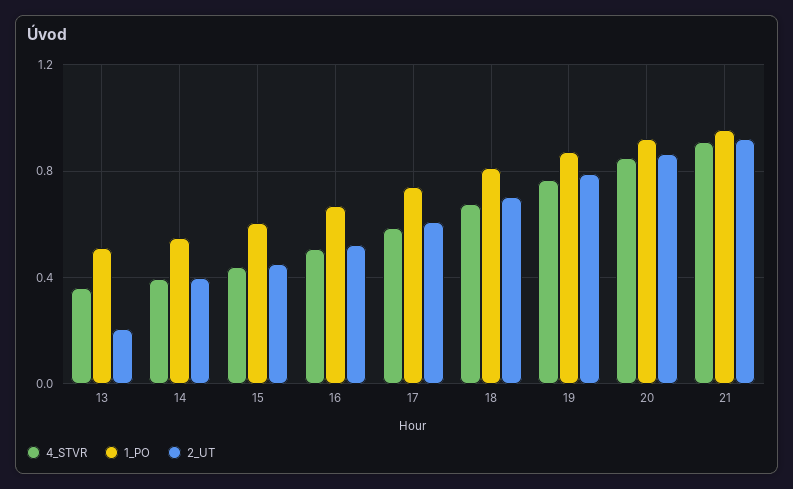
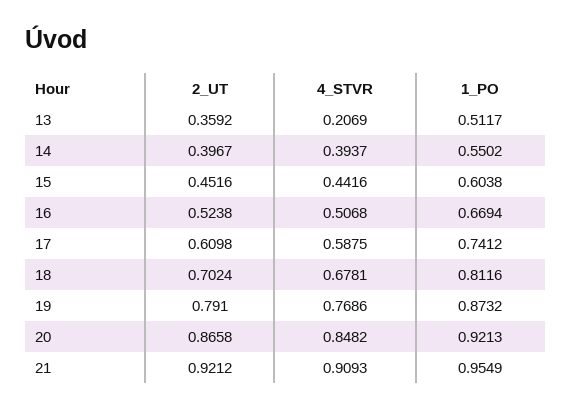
  {
    "4_STVR": {
-     "13": 0.35,
+     "13": 0.2069,
      "14": 0.3937,
      "15": 0.4416,
      "16": 0.5068,
      "17": 0.5875,
      "18": 0.6781,
      "19": 0.7686,
      "20": 0.8482,
      "21": 0.9093
    },
    "1_PO": {
      "13": 0.5117,
      "14": 0.5502,
      "15": 0.6038,
      "16": 0.6694,
      "17": 0.7412,
      "18": 0.8116,
      "19": 0.8732,
      "20": 0.9213,
      "21": 0.9549
    },
    "2_UT": {
-     "13": 0.2,
+     "13": 0.3592,
      "14": 0.3967,
      "15": 0.4516,
      "16": 0.5238,
      "17": 0.6098,
      "18": 0.7024,
      "19": 0.791,
      "20": 0.8658,
      "21": 0.9212
    }
  }

